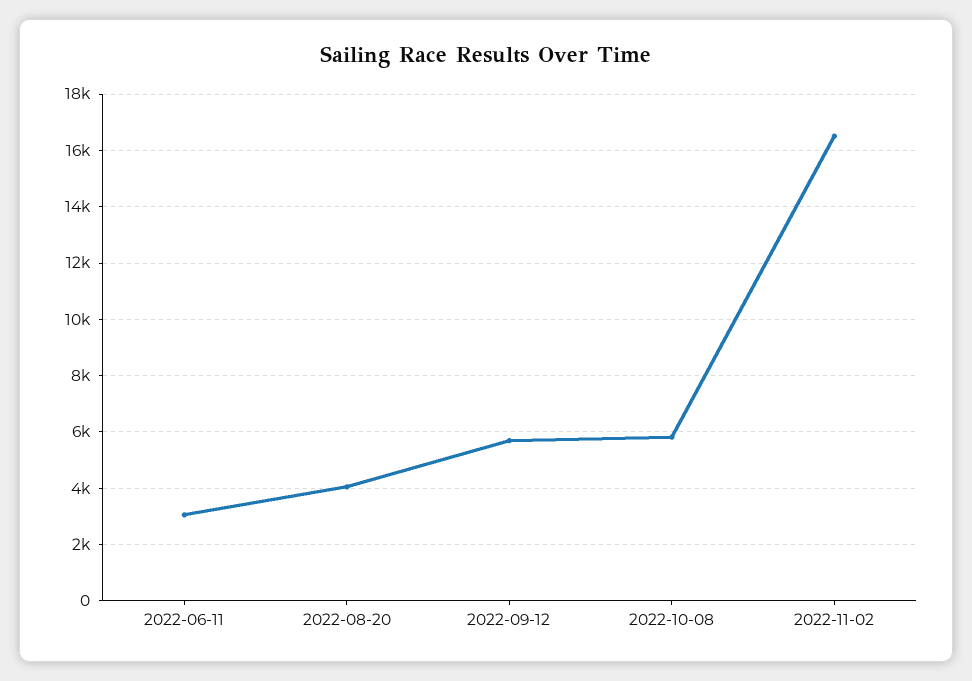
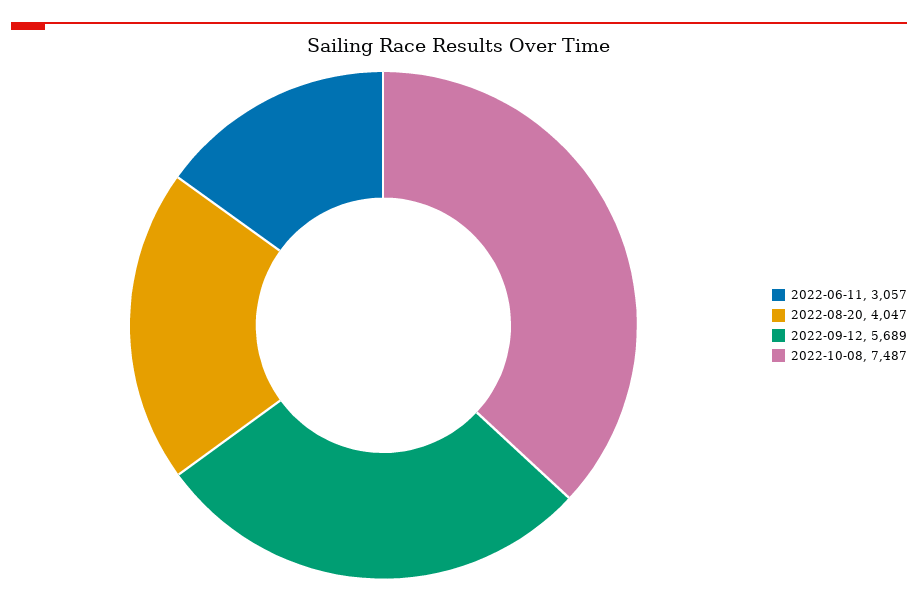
  {
    "2022-06-11": 3057,
    "2022-08-20": 4047,
    "2022-09-12": 5689,
-   "2022-10-08": 5750,
+   "2022-10-08": 7487
-   "2022-11-02": 16500
  }

